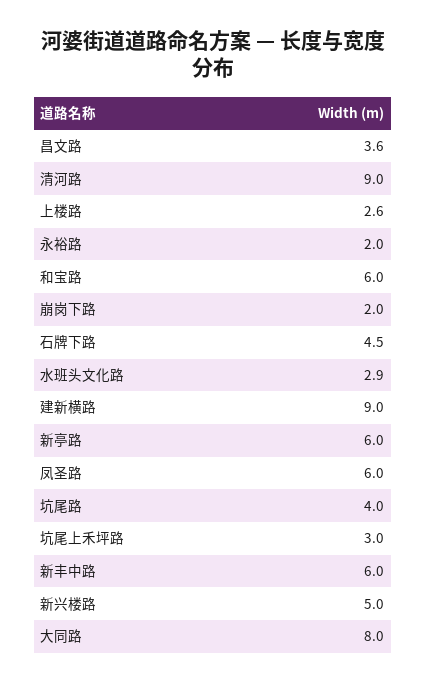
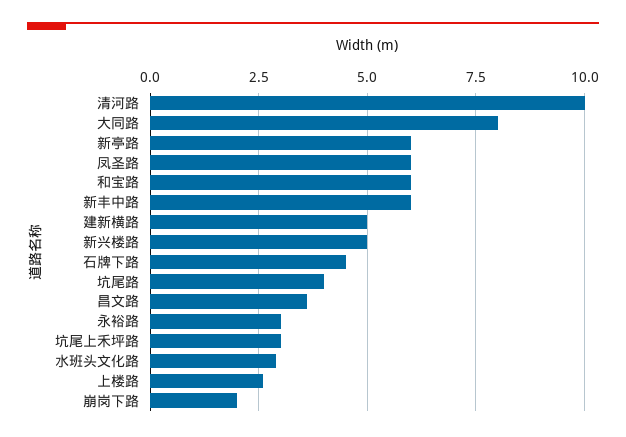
  {
    "昌文路": 3.6,
-   "清河路": 9,
+   "清河路": 10,
    "上楼路": 2.6,
-   "永裕路": 2,
+   "永裕路": 3,
    "和宝路": 6,
    "崩岗下路": 2,
    "石牌下路": 4.5,
    "水班头文化路": 2.9,
-   "建新横路": 9,
+   "建新横路": 5,
    "新亭路": 6,
    "凤圣路": 6,
    "坑尾路": 4,
    "坑尾上禾坪路": 3,
    "新丰中路": 6,
    "新兴楼路": 5,
    "大同路": 8
  }

